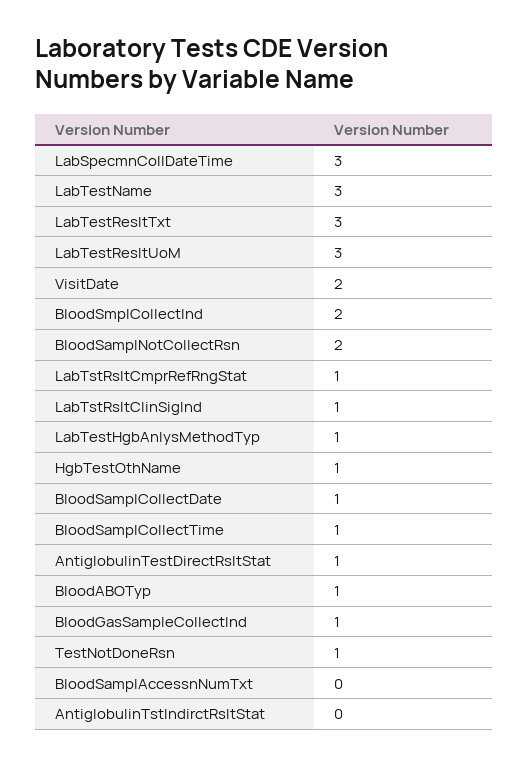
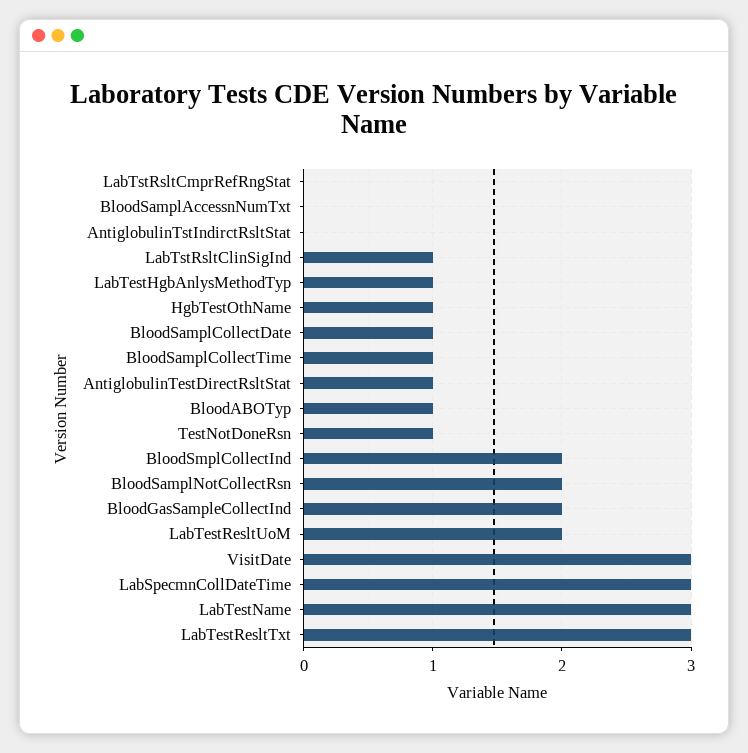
  {
    "LabSpecmnCollDateTime": 3,
    "LabTestName": 3,
    "LabTestResltTxt": 3,
-   "LabTestResltUoM": 3,
+   "LabTestResltUoM": 2,
-   "VisitDate": 2,
+   "VisitDate": 3,
    "BloodSmplCollectInd": 2,
    "BloodSamplNotCollectRsn": 2,
-   "LabTstRsltCmprRefRngStat": 1,
+   "LabTstRsltCmprRefRngStat": 0,
    "LabTstRsltClinSigInd": 1,
    "LabTestHgbAnlysMethodTyp": 1,
    "HgbTestOthName": 1,
    "BloodSamplCollectDate": 1,
    "BloodSamplCollectTime": 1,
    "AntiglobulinTestDirectRsltStat": 1,
    "BloodABOTyp": 1,
-   "BloodGasSampleCollectInd": 1,
+   "BloodGasSampleCollectInd": 2,
    "TestNotDoneRsn": 1,
    "BloodSamplAccessnNumTxt": 0,
    "AntiglobulinTstIndirctRsltStat": 0
  }

